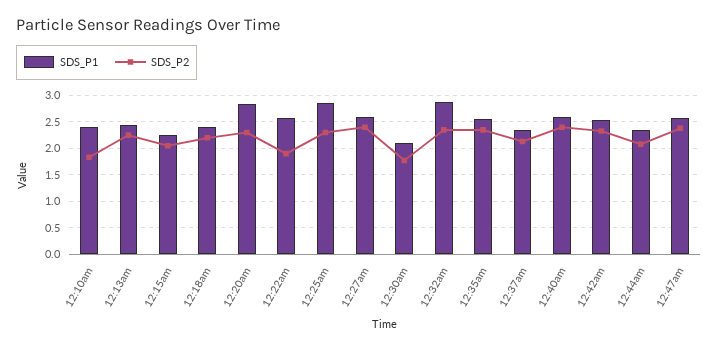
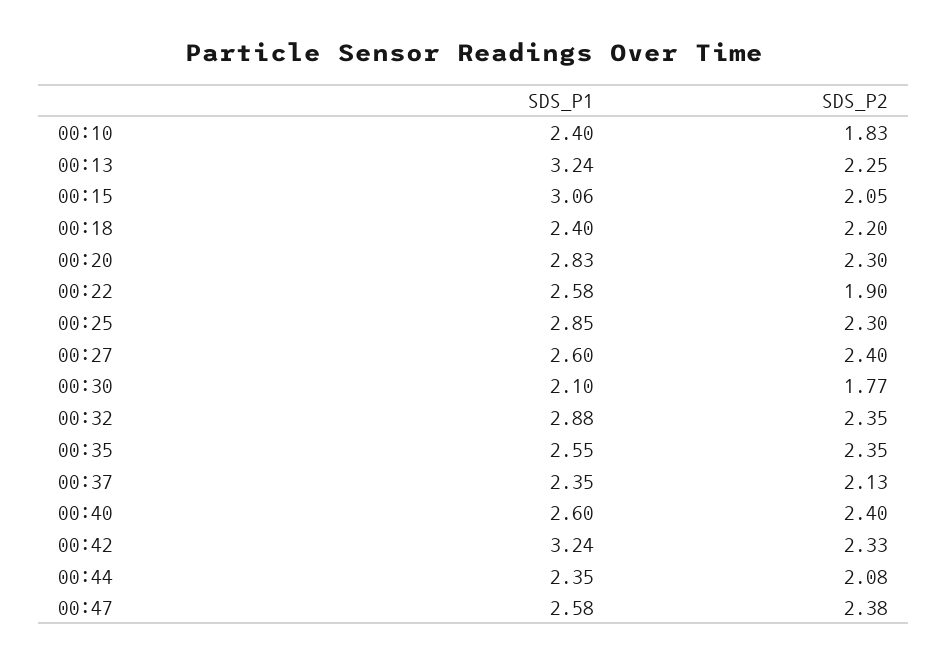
  {
    "SDS_P1": {
      "12:10am": 2.4,
-     "12:13am": 2.5,
+     "12:13am": 3.24,
-     "12:15am": 2.25,
+     "12:15am": 3.06,
      "12:18am": 2.4,
      "12:20am": 2.83,
      "12:22am": 2.58,
      "12:25am": 2.85,
      "12:27am": 2.6,
      "12:30am": 2.1,
      "12:32am": 2.88,
      "12:35am": 2.55,
      "12:37am": 2.35,
      "12:40am": 2.6,
-     "12:42am": 2.5,
+     "12:42am": 3.24,
      "12:44am": 2.35,
      "12:47am": 2.58
    },
    "SDS_P2": {
      "12:10am": 1.83,
      "12:13am": 2.25,
      "12:15am": 2.05,
      "12:18am": 2.2,
      "12:20am": 2.3,
      "12:22am": 1.9,
      "12:25am": 2.3,
      "12:27am": 2.4,
      "12:30am": 1.77,
      "12:32am": 2.35,
      "12:35am": 2.35,
      "12:37am": 2.13,
      "12:40am": 2.4,
      "12:42am": 2.33,
      "12:44am": 2.08,
      "12:47am": 2.38
    }
  }

